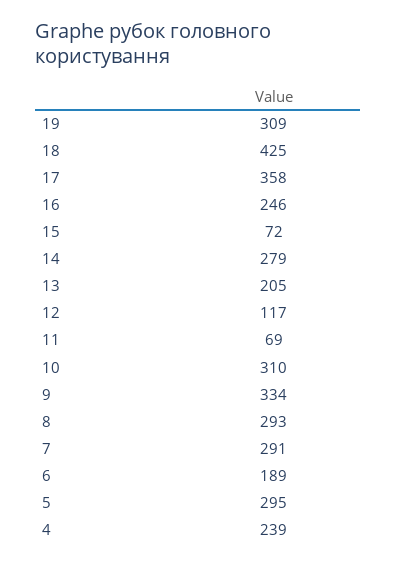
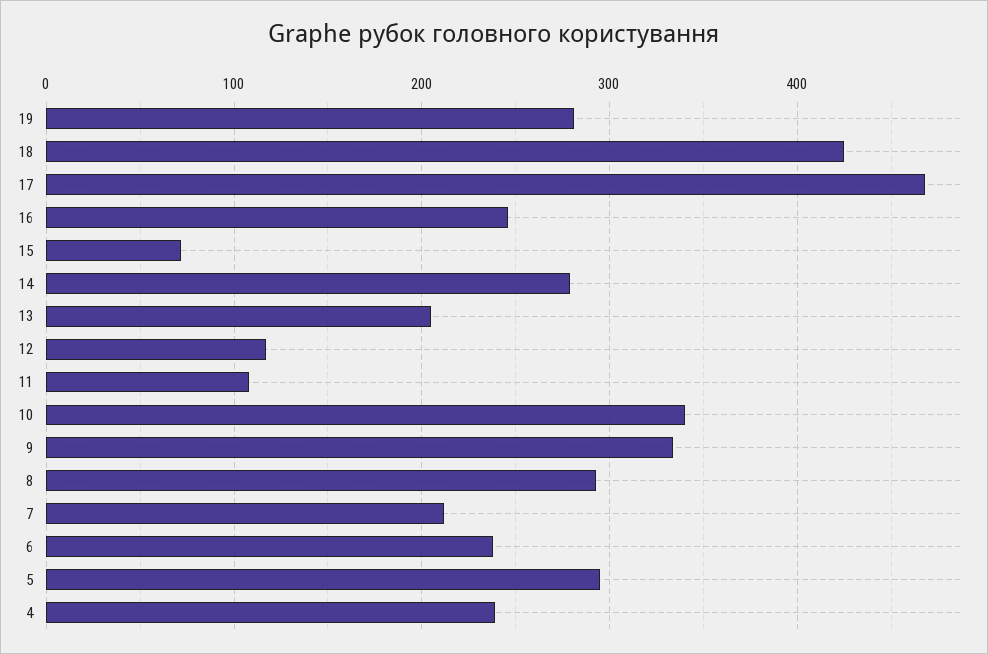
  {
-   "19": 309,
+   "19": 280,
    "18": 425,
-   "17": 358,
+   "17": 470,
    "16": 246,
    "15": 72,
    "14": 279,
    "13": 205,
    "12": 117,
-   "11": 69,
+   "11": 110,
-   "10": 310,
+   "10": 340,
    "9": 334,
    "8": 293,
-   "7": 291,
+   "7": 210,
-   "6": 189,
+   "6": 240,
    "5": 295,
    "4": 239
  }

